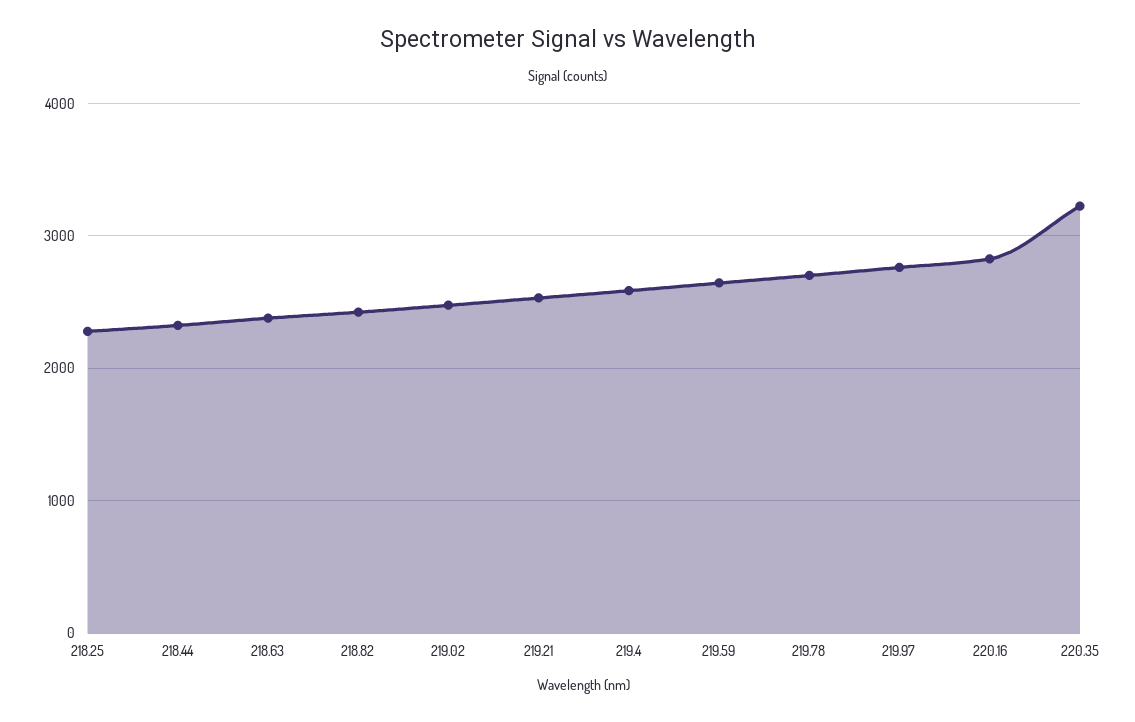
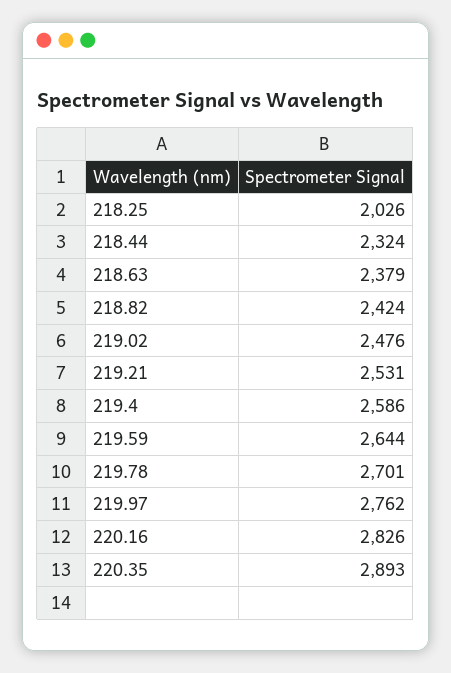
  {
-   "218.25": 2300,
+   "218.25": 2026,
    "218.44": 2324,
    "218.63": 2379,
    "218.82": 2424,
    "219.02": 2476,
    "219.21": 2531,
    "219.4": 2586,
    "219.59": 2644,
    "219.78": 2701,
    "219.97": 2762,
    "220.16": 2826,
-   "220.35": 3200
+   "220.35": 2893
  }

